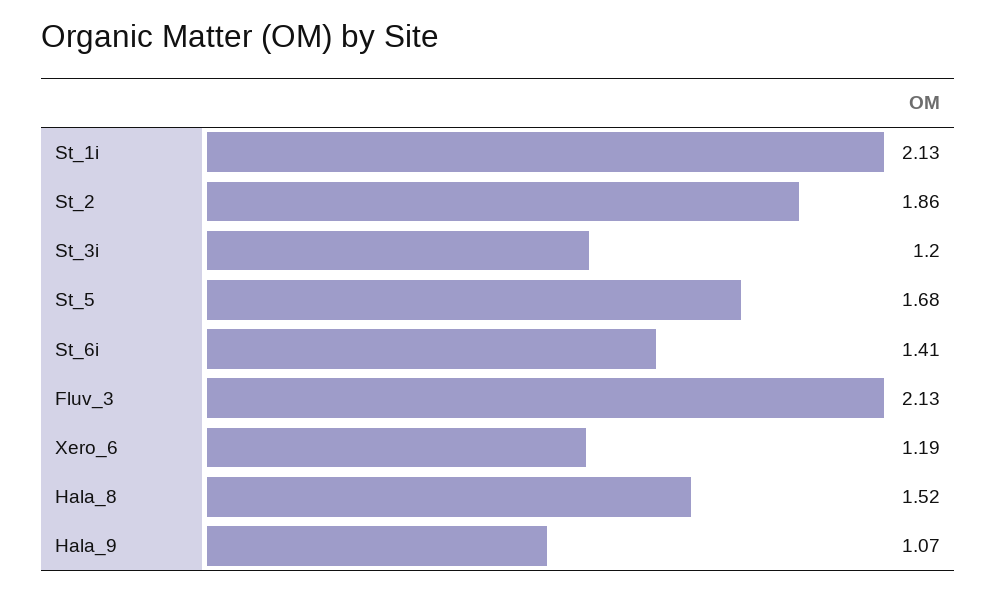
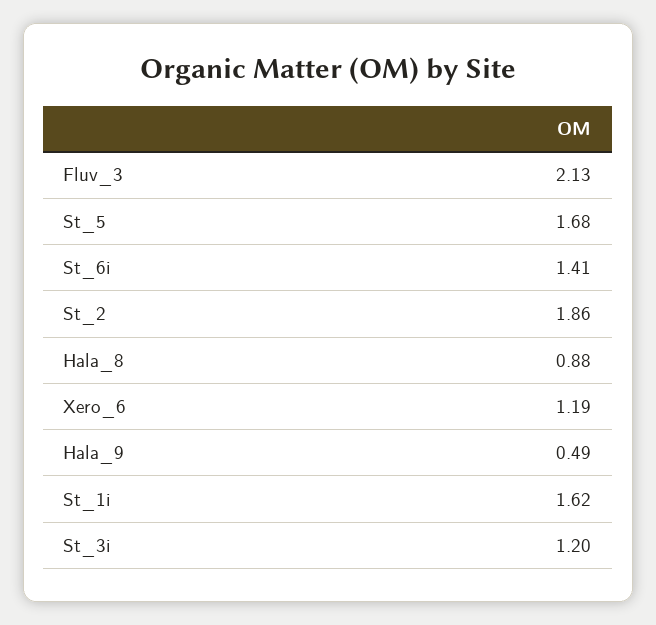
  {
-   "St_1i": 2.13,
+   "St_1i": 1.62,
    "St_2": 1.86,
    "St_3i": 1.2,
    "St_5": 1.68,
    "St_6i": 1.41,
    "Fluv_3": 2.13,
    "Xero_6": 1.19,
-   "Hala_8": 1.52,
+   "Hala_8": 0.88,
-   "Hala_9": 1.07
+   "Hala_9": 0.49
  }

